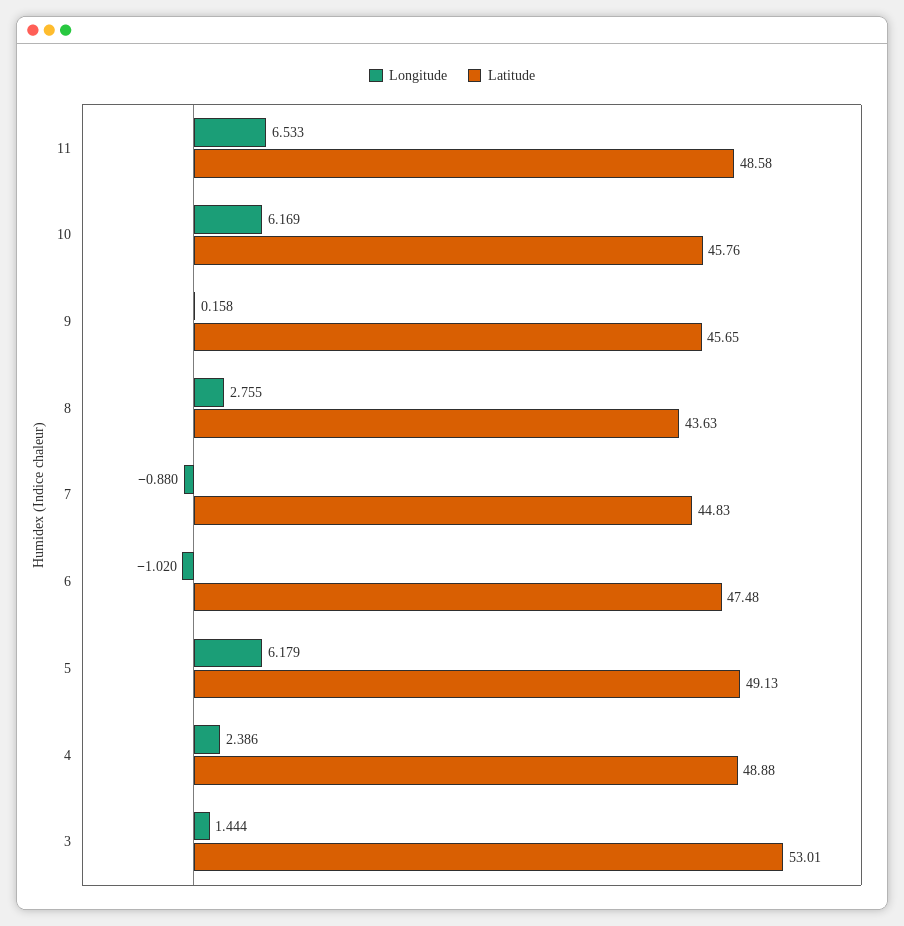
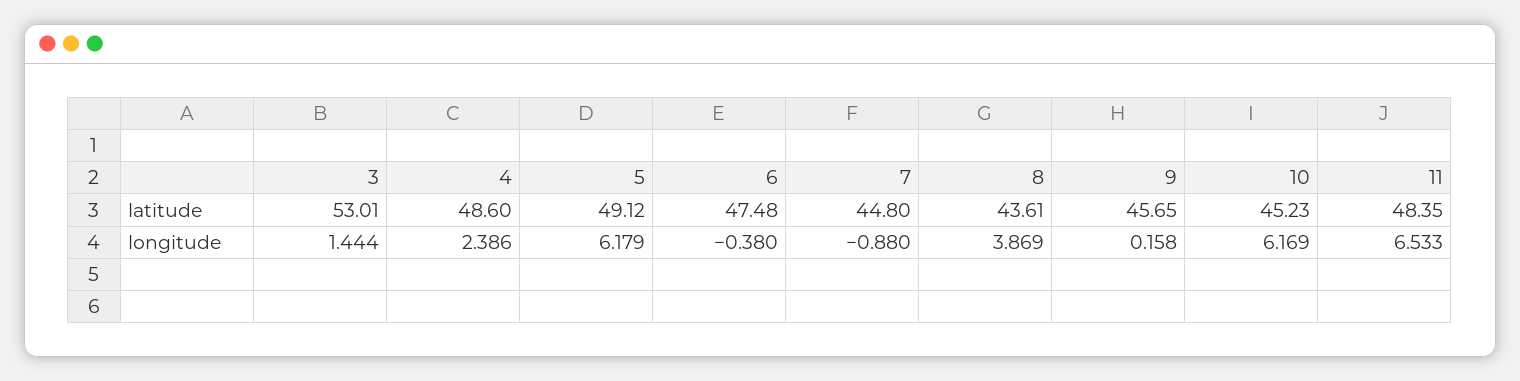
  {
    "Longitude": {
      "11": 6.533,
      "10": 6.169,
      "9": 0.158,
-     "8": 2.755,
+     "8": 3.869,
      "7": -0.88,
-     "6": -1.02,
+     "6": -0.38,
      "5": 6.179,
      "4": 2.386,
      "3": 1.444
    },
    "Latitude": {
-     "11": 48.58,
+     "11": 48.35,
-     "10": 45.76,
+     "10": 45.23,
      "9": 45.65,
-     "8": 43.63,
+     "8": 43.61,
-     "7": 44.83,
+     "7": 44.8,
      "6": 47.48,
-     "5": 49.13,
+     "5": 49.12,
-     "4": 48.88,
+     "4": 48.6,
      "3": 53.01
    }
  }

